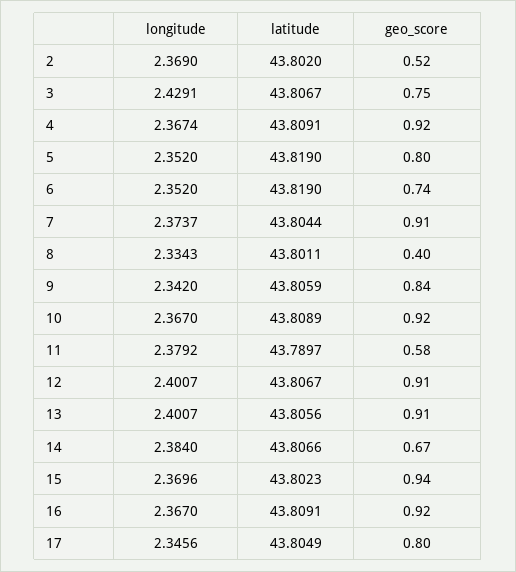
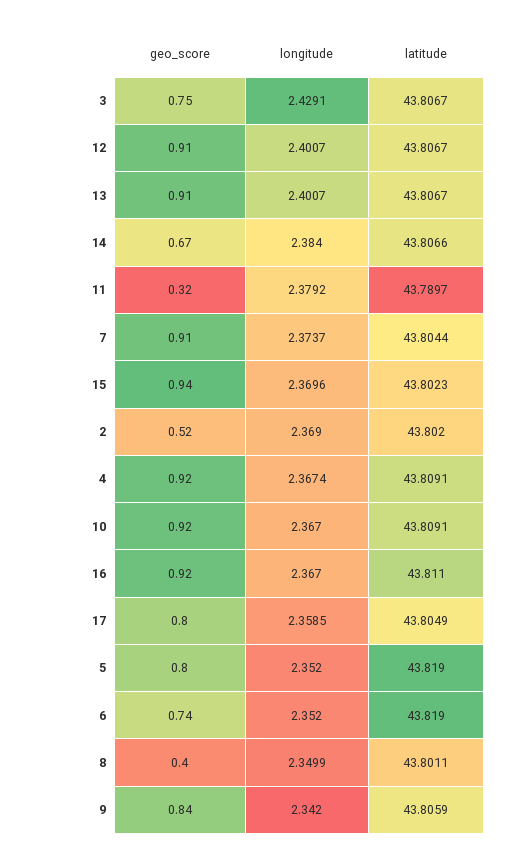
  {
    "longitude": {
      "2": 2.369,
      "3": 2.4291,
      "4": 2.3674,
      "5": 2.352,
      "6": 2.352,
      "7": 2.3737,
-     "8": 2.3343,
+     "8": 2.3499,
      "9": 2.342,
      "10": 2.367,
      "11": 2.3792,
      "12": 2.4007,
      "13": 2.4007,
      "14": 2.384,
      "15": 2.3696,
      "16": 2.367,
-     "17": 2.3456
+     "17": 2.3585
    },
    "latitude": {
      "2": 43.802,
      "3": 43.8067,
      "4": 43.8091,
      "5": 43.819,
      "6": 43.819,
      "7": 43.8044,
      "8": 43.8011,
      "9": 43.8059,
-     "10": 43.8089,
+     "10": 43.8091,
      "11": 43.7897,
      "12": 43.8067,
-     "13": 43.8056,
+     "13": 43.8067,
      "14": 43.8066,
      "15": 43.8023,
-     "16": 43.8091,
+     "16": 43.811,
      "17": 43.8049
    },
    "geo_score": {
      "2": 0.52,
      "3": 0.75,
      "4": 0.92,
      "5": 0.8,
      "6": 0.74,
      "7": 0.91,
      "8": 0.4,
      "9": 0.84,
      "10": 0.92,
-     "11": 0.58,
+     "11": 0.32,
      "12": 0.91,
      "13": 0.91,
      "14": 0.67,
      "15": 0.94,
      "16": 0.92,
      "17": 0.8
    }
  }

